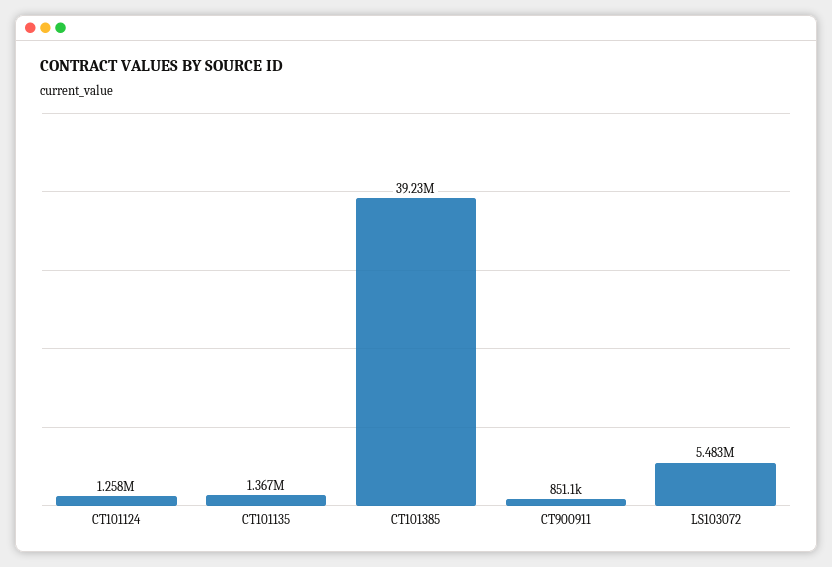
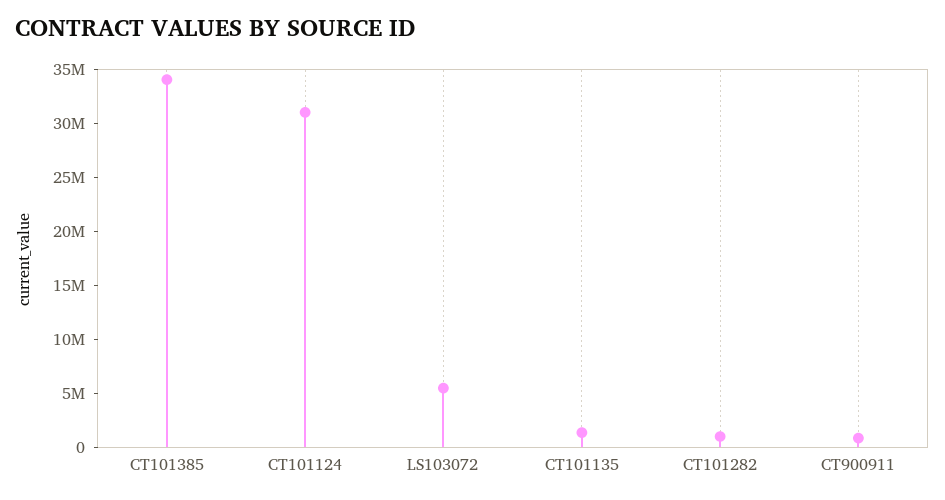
  {
-   "CT101124": 1258000,
+   "CT101124": 31000000,
    "CT101135": 1367000,
-   "CT101385": 39230000,
+   "CT101385": 34000000,
    "CT900911": 851100,
-   "LS103072": 5483000
+   "LS103072": 5483000,
+   "CT101282": 1000000
  }

